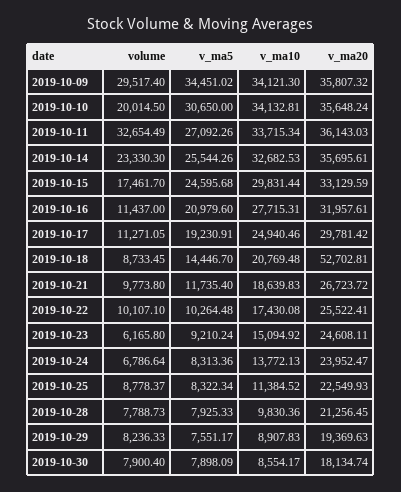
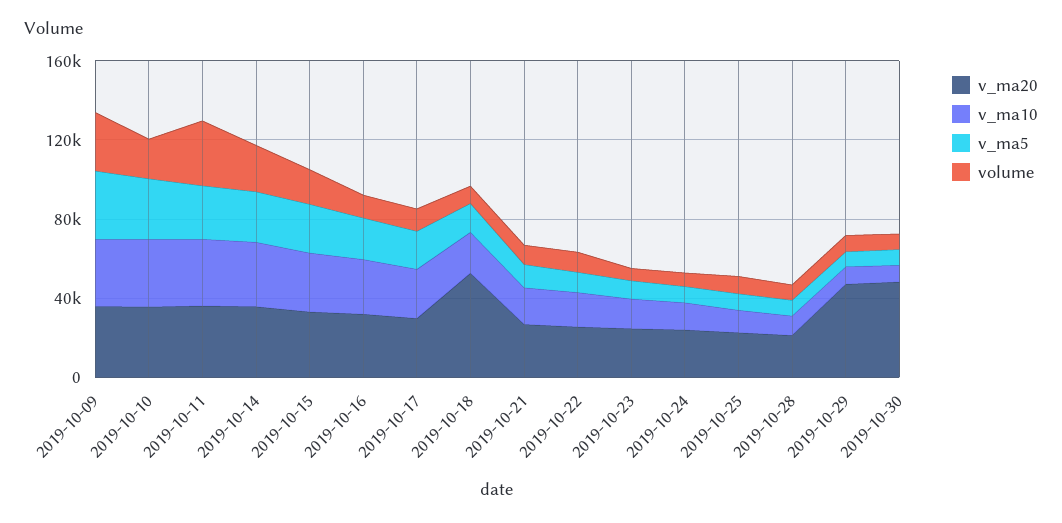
  {
    "volume": {
      "2019-10-09": 29517.4,
      "2019-10-10": 20014.5,
      "2019-10-11": 32654.49,
      "2019-10-14": 23330.3,
      "2019-10-15": 17461.7,
      "2019-10-16": 11437,
      "2019-10-17": 11271.05,
      "2019-10-18": 8733.45,
      "2019-10-21": 9773.8,
      "2019-10-22": 10107.1,
      "2019-10-23": 6165.8,
      "2019-10-24": 6786.64,
      "2019-10-25": 8778.37,
      "2019-10-28": 7788.73,
      "2019-10-29": 8236.33,
      "2019-10-30": 7900.4
    },
    "v_ma5": {
      "2019-10-09": 34451.02,
      "2019-10-10": 30650,
      "2019-10-11": 27092.26,
      "2019-10-14": 25544.26,
      "2019-10-15": 24595.68,
      "2019-10-16": 20979.6,
      "2019-10-17": 19230.91,
      "2019-10-18": 14446.7,
      "2019-10-21": 11735.4,
      "2019-10-22": 10264.48,
      "2019-10-23": 9210.24,
      "2019-10-24": 8313.36,
      "2019-10-25": 8322.34,
      "2019-10-28": 7925.33,
      "2019-10-29": 7551.17,
      "2019-10-30": 7898.09
    },
    "v_ma10": {
      "2019-10-09": 34121.3,
      "2019-10-10": 34132.81,
      "2019-10-11": 33715.34,
      "2019-10-14": 32682.53,
      "2019-10-15": 29831.44,
      "2019-10-16": 27715.31,
      "2019-10-17": 24940.46,
      "2019-10-18": 20769.48,
      "2019-10-21": 18639.83,
      "2019-10-22": 17430.08,
      "2019-10-23": 15094.92,
      "2019-10-24": 13772.13,
      "2019-10-25": 11384.52,
      "2019-10-28": 9830.36,
      "2019-10-29": 8907.83,
      "2019-10-30": 8554.17
    },
    "v_ma20": {
      "2019-10-09": 35807.32,
      "2019-10-10": 35648.24,
      "2019-10-11": 36143.03,
      "2019-10-14": 35695.61,
      "2019-10-15": 33129.59,
      "2019-10-16": 31957.61,
      "2019-10-17": 29781.42,
      "2019-10-18": 52702.81,
      "2019-10-21": 26723.72,
      "2019-10-22": 25522.41,
      "2019-10-23": 24608.11,
      "2019-10-24": 23952.47,
      "2019-10-25": 22549.93,
      "2019-10-28": 21256.45,
-     "2019-10-29": 19369.63,
+     "2019-10-29": 50000,
-     "2019-10-30": 18134.74
+     "2019-10-30": 50000
    }
  }

